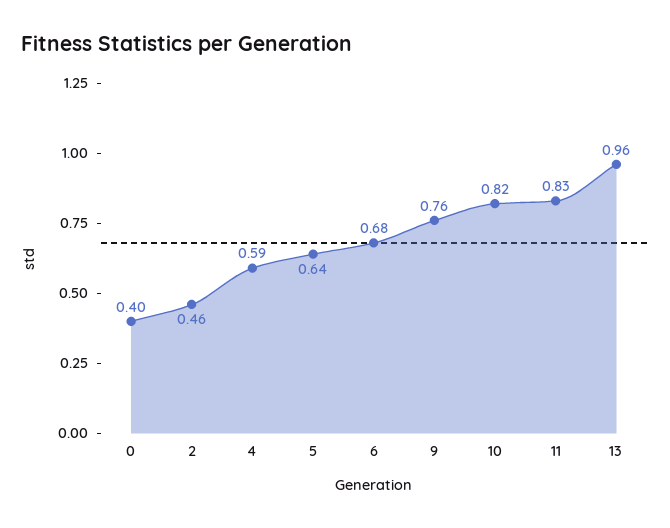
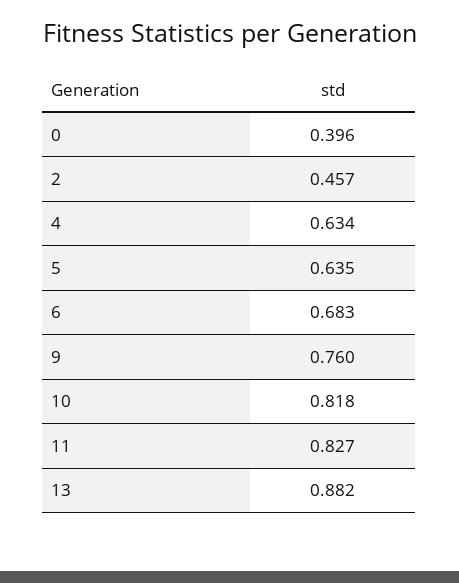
  {
    "0": 0.396,
    "2": 0.457,
-   "4": 0.59,
+   "4": 0.634,
    "5": 0.635,
    "6": 0.683,
    "9": 0.76,
    "10": 0.818,
    "11": 0.827,
-   "13": 0.96
+   "13": 0.882
  }

